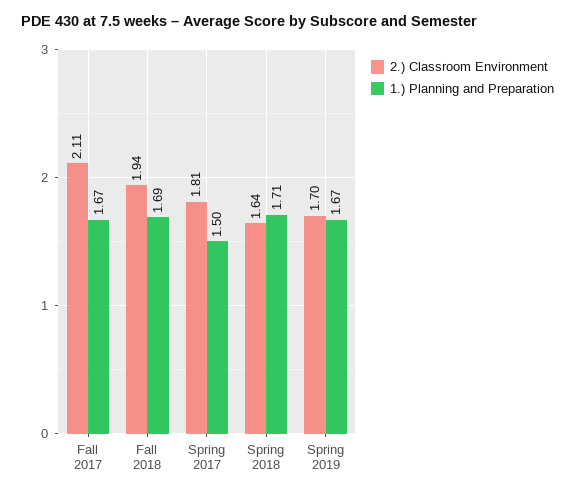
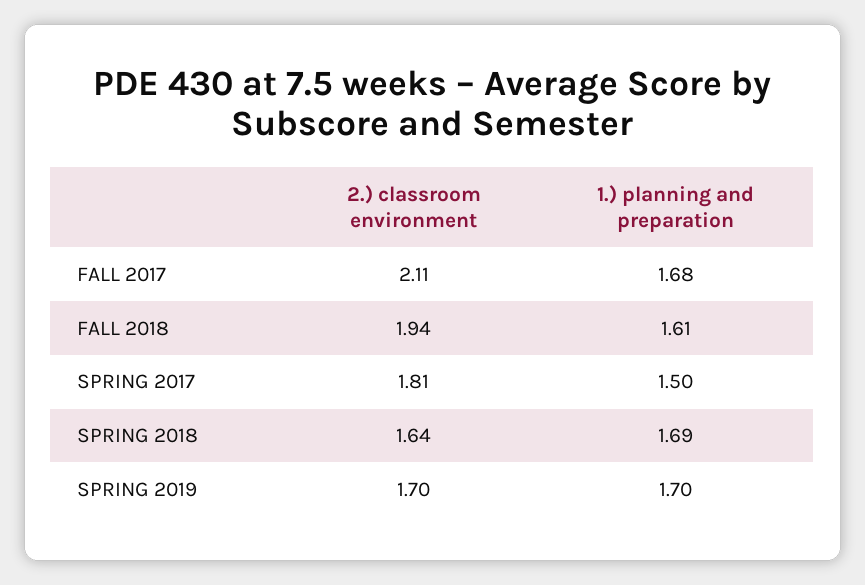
  {
    "2.) Classroom Environment": {
      "Fall 2017": 2.11,
      "Fall 2018": 1.94,
      "Spring 2017": 1.81,
      "Spring 2018": 1.64,
      "Spring 2019": 1.7
    },
    "1.) Planning and Preparation": {
-     "Fall 2017": 1.67,
+     "Fall 2017": 1.68,
-     "Fall 2018": 1.69,
+     "Fall 2018": 1.61,
      "Spring 2017": 1.5,
-     "Spring 2018": 1.71,
+     "Spring 2018": 1.69,
-     "Spring 2019": 1.67
+     "Spring 2019": 1.7
    }
  }

